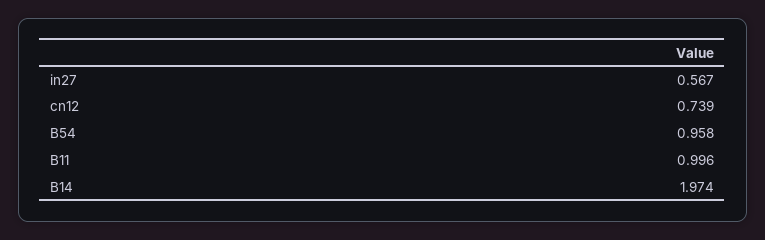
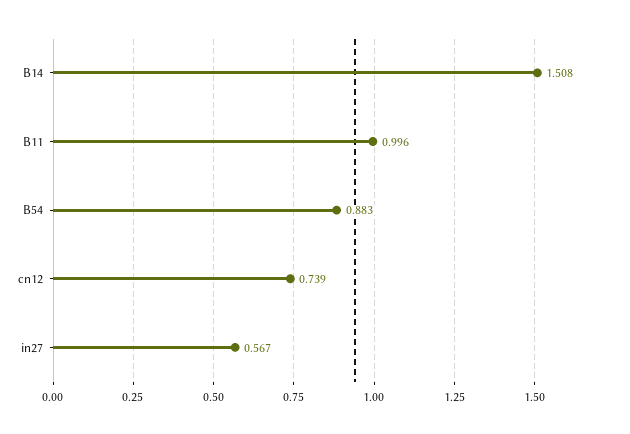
  {
    "in27": 0.567,
    "cn12": 0.739,
-   "B54": 0.958,
+   "B54": 0.883,
    "B11": 0.996,
-   "B14": 1.974
+   "B14": 1.508
  }

